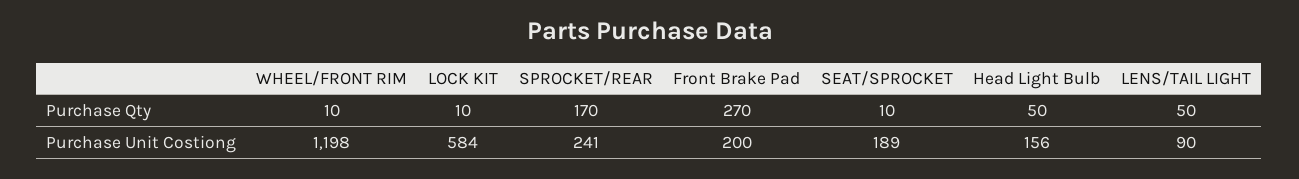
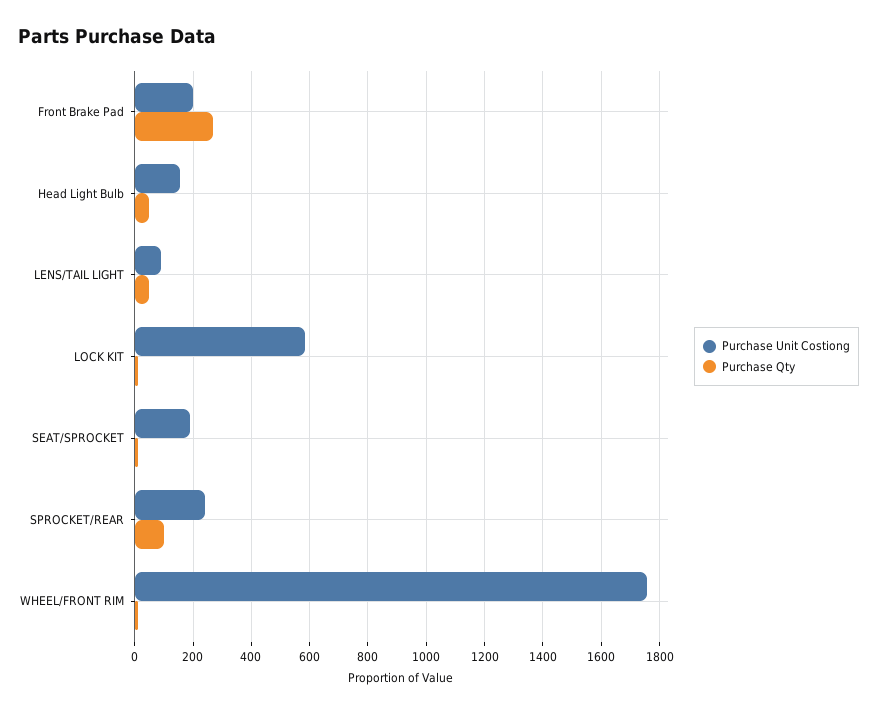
  {
    "Purchase Qty": {
      "WHEEL/FRONT RIM": 10,
      "LOCK KIT": 10,
-     "SPROCKET/REAR": 170,
+     "SPROCKET/REAR": 100,
      "Front Brake Pad": 270,
      "SEAT/SPROCKET": 10,
      "Head Light Bulb": 50,
      "LENS/TAIL LIGHT": 50
    },
    "Purchase Unit Costiong": {
-     "WHEEL/FRONT RIM": 1198,
+     "WHEEL/FRONT RIM": 1750,
      "LOCK KIT": 584,
      "SPROCKET/REAR": 241,
      "Front Brake Pad": 200,
      "SEAT/SPROCKET": 189,
      "Head Light Bulb": 156,
      "LENS/TAIL LIGHT": 90
    }
  }

